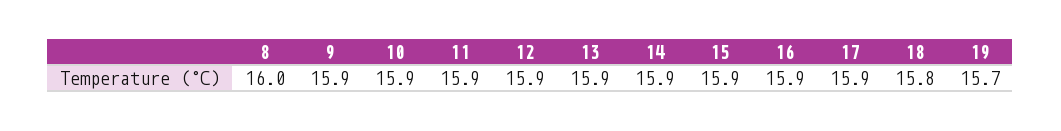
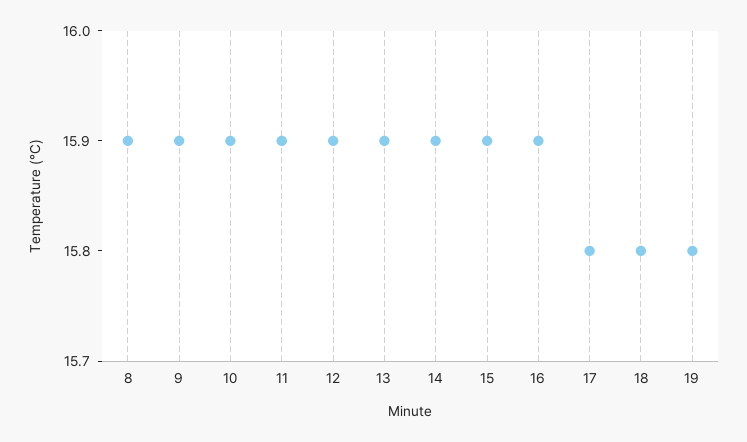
  {
-   "8": 16,
+   "8": 15.9,
    "9": 15.9,
    "10": 15.9,
    "11": 15.9,
    "12": 15.9,
    "13": 15.9,
    "14": 15.9,
    "15": 15.9,
    "16": 15.9,
-   "17": 15.9,
+   "17": 15.8,
    "18": 15.8,
-   "19": 15.7
+   "19": 15.8
  }

